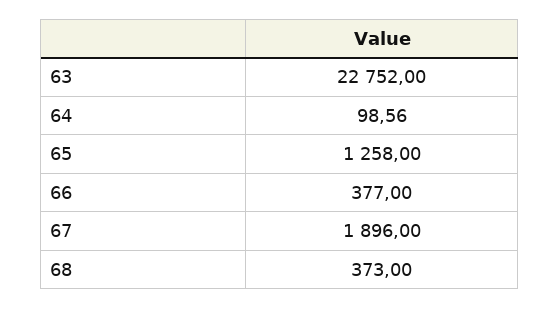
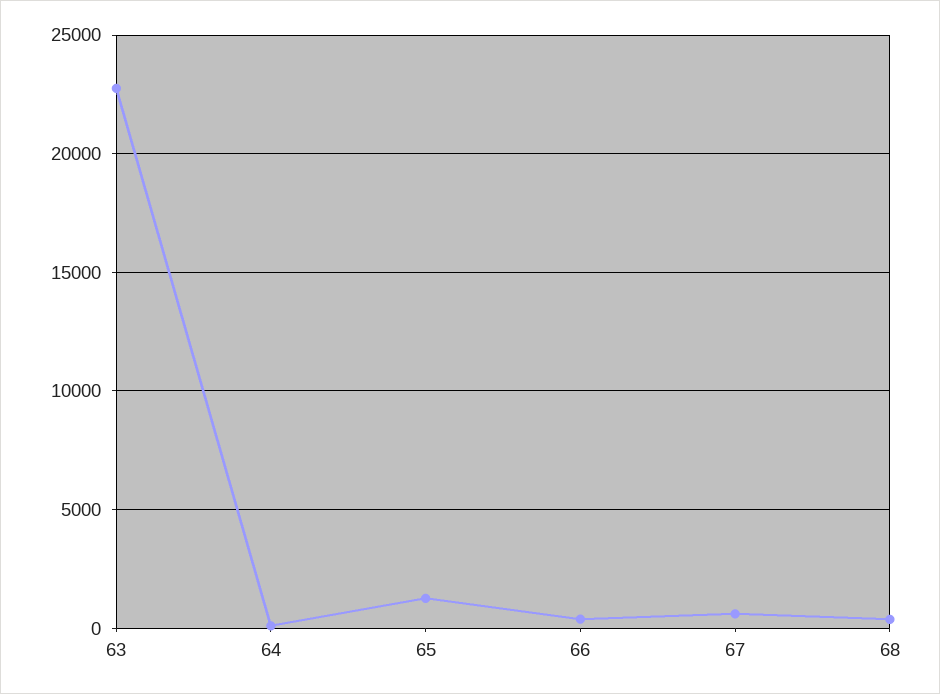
  {
    "63": 22752,
    "64": 98.56,
    "65": 1258,
    "66": 377,
-   "67": 1896,
+   "67": 500,
    "68": 373
  }

